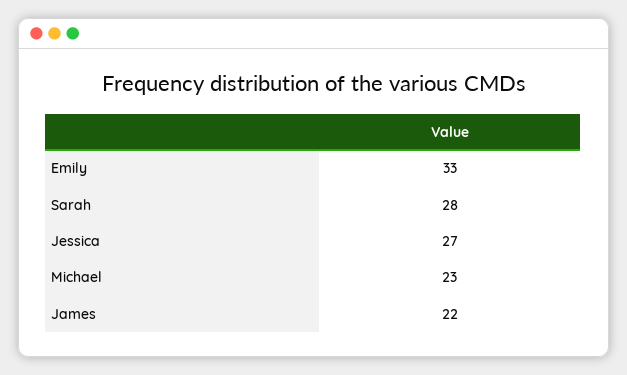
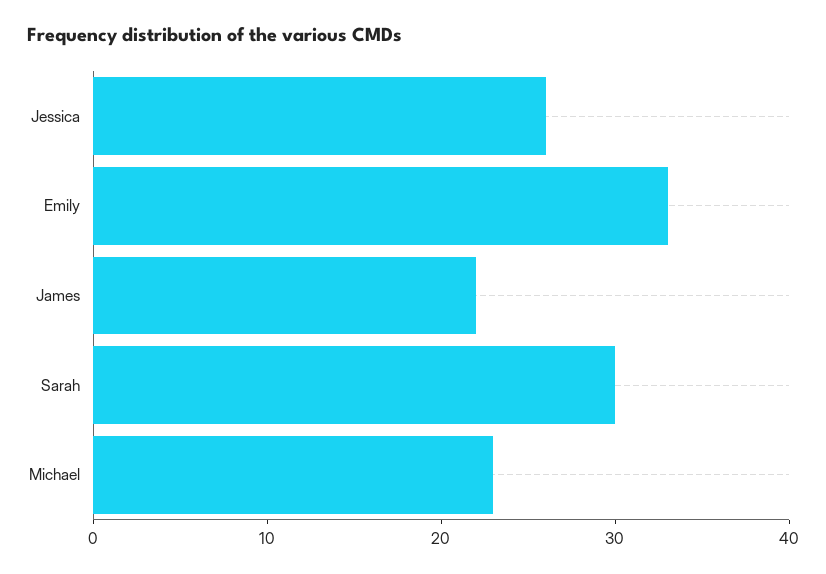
  {
    "Emily": 33,
-   "Sarah": 28,
+   "Sarah": 30,
-   "Jessica": 27,
+   "Jessica": 26,
    "Michael": 23,
    "James": 22
  }

